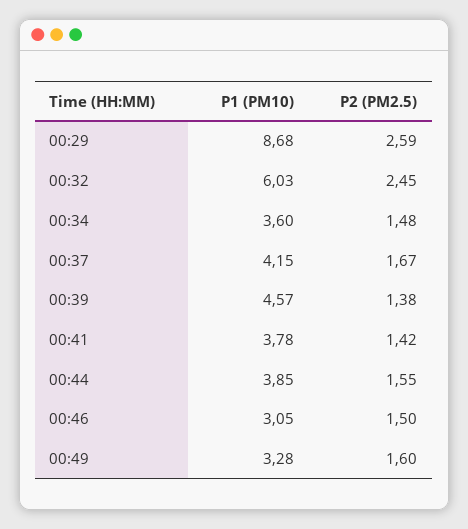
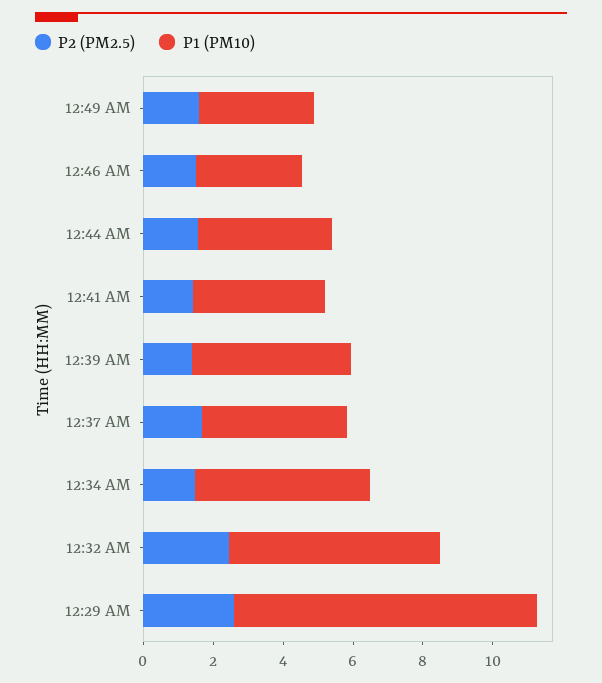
  {
    "P1 (PM10)": {
      "00:29": 8.68,
      "00:32": 6.03,
-     "00:34": 3.6,
+     "00:34": 5,
      "00:37": 4.15,
      "00:39": 4.57,
      "00:41": 3.78,
      "00:44": 3.85,
      "00:46": 3.05,
      "00:49": 3.28
    },
    "P2 (PM2.5)": {
      "00:29": 2.59,
      "00:32": 2.45,
      "00:34": 1.48,
      "00:37": 1.67,
      "00:39": 1.38,
      "00:41": 1.42,
      "00:44": 1.55,
      "00:46": 1.5,
      "00:49": 1.6
    }
  }

